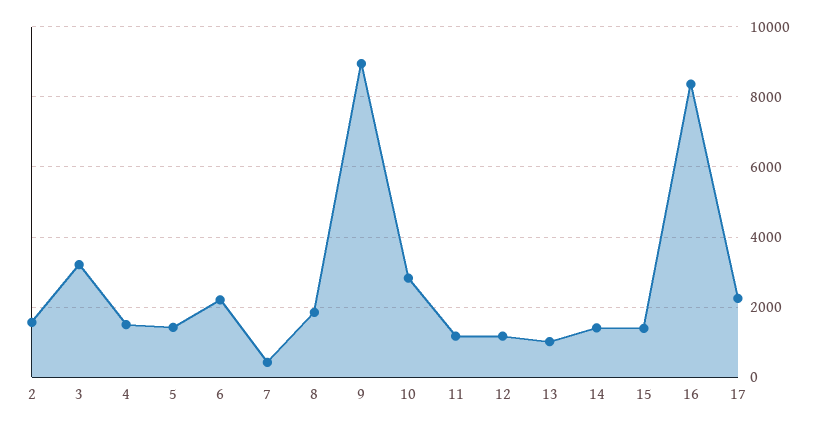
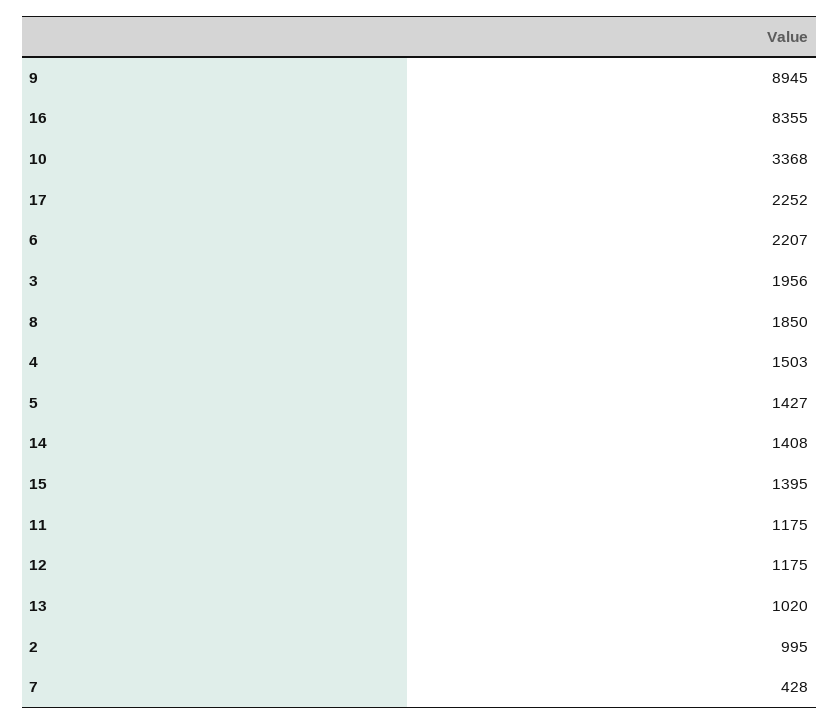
  {
-   "2": 1600,
+   "2": 995,
-   "3": 3200,
+   "3": 1956,
    "4": 1503,
    "5": 1427,
    "6": 2207,
    "7": 428,
    "8": 1850,
    "9": 8945,
-   "10": 2800,
+   "10": 3368,
    "11": 1175,
    "12": 1175,
    "13": 1020,
    "14": 1408,
    "15": 1395,
    "16": 8355,
    "17": 2252
  }

